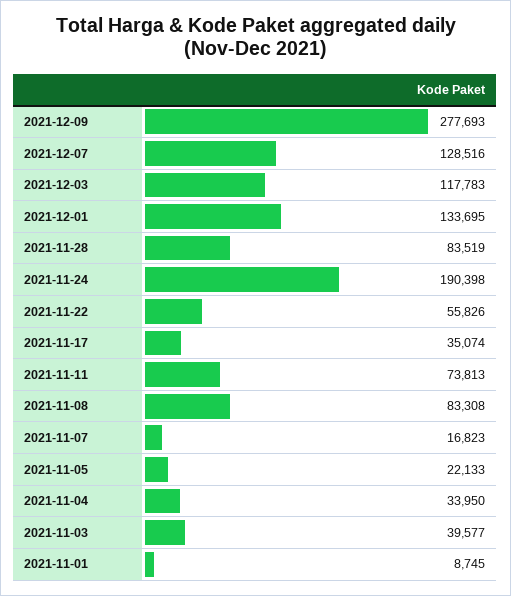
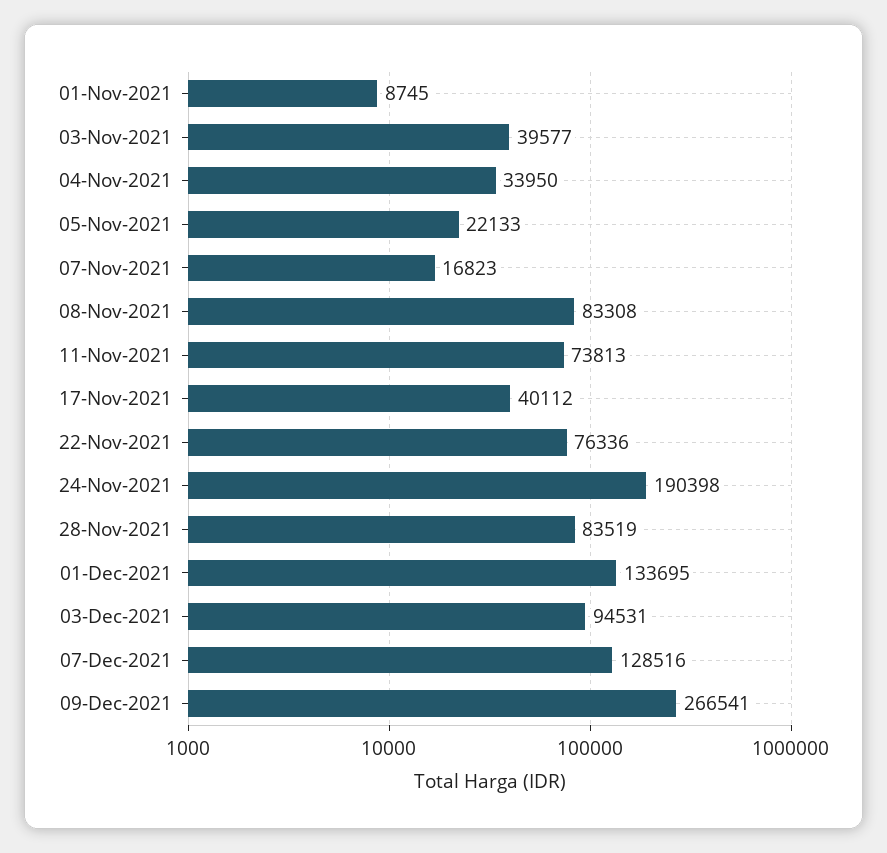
  {
-   "2021-12-09": 277693,
+   "2021-12-09": 266541,
    "2021-12-07": 128516,
-   "2021-12-03": 117783,
+   "2021-12-03": 94531,
    "2021-12-01": 133695,
    "2021-11-28": 83519,
    "2021-11-24": 190398,
-   "2021-11-22": 55826,
+   "2021-11-22": 76336,
-   "2021-11-17": 35074,
+   "2021-11-17": 40112,
    "2021-11-11": 73813,
    "2021-11-08": 83308,
    "2021-11-07": 16823,
    "2021-11-05": 22133,
    "2021-11-04": 33950,
    "2021-11-03": 39577,
    "2021-11-01": 8745
  }

